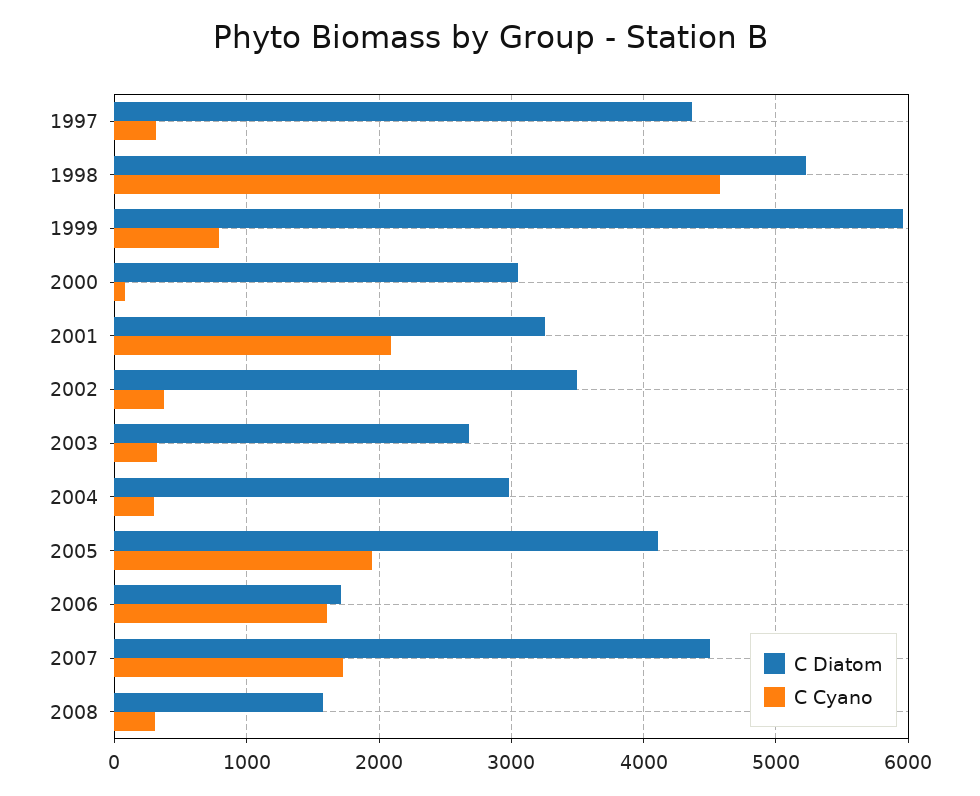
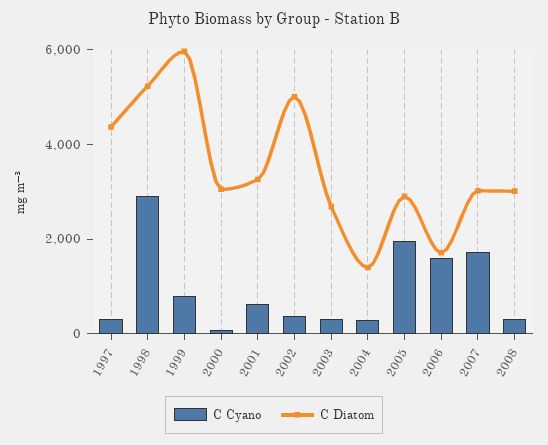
  {
    "C Diatom": {
      "1997": 4400,
      "1998": 5200,
      "1999": 6000,
      "2000": 3100,
      "2001": 3300,
-     "2002": 3500,
+     "2002": 5000,
      "2003": 2700,
-     "2004": 3000,
+     "2004": 1500,
-     "2005": 4100,
+     "2005": 3000,
      "2006": 1700,
-     "2007": 4500,
+     "2007": 3000,
-     "2008": 1600
+     "2008": 3000
    },
    "C Cyano": {
      "1997": 300,
-     "1998": 4600,
+     "1998": 3000,
      "1999": 800,
      "2000": 100,
-     "2001": 2100,
+     "2001": 500,
      "2002": 400,
      "2003": 300,
      "2004": 300,
      "2005": 2000,
      "2006": 1600,
      "2007": 1700,
      "2008": 300
    }
  }

